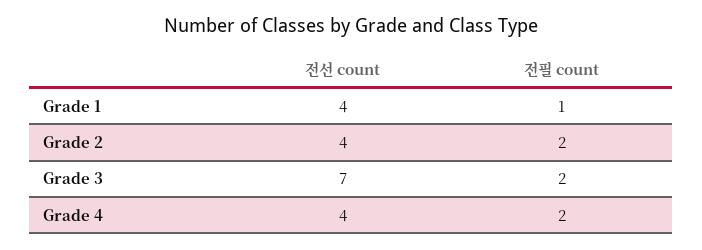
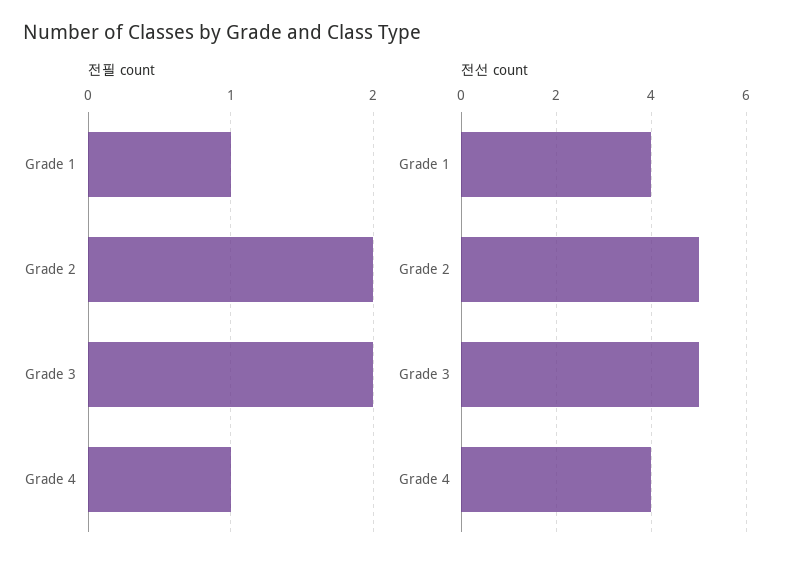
  {
    "전선 count": {
      "Grade 1": 4,
-     "Grade 2": 4,
+     "Grade 2": 5,
-     "Grade 3": 7,
+     "Grade 3": 5,
      "Grade 4": 4
    },
    "전필 count": {
      "Grade 1": 1,
      "Grade 2": 2,
      "Grade 3": 2,
-     "Grade 4": 2
+     "Grade 4": 1
    }
  }

